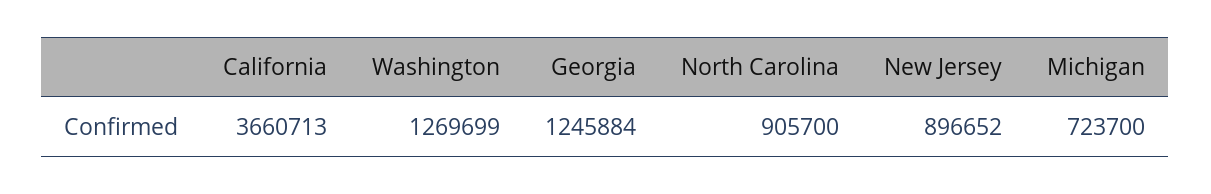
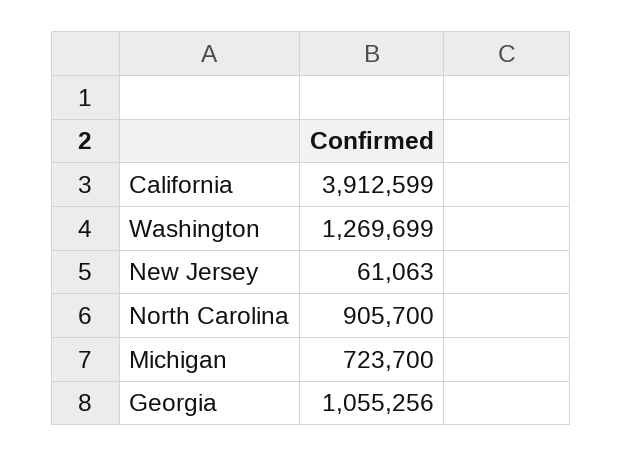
  {
-   "California": 3660713,
+   "California": 3912599,
    "Washington": 1269699,
-   "Georgia": 1245884,
+   "Georgia": 1055256,
    "North Carolina": 905700,
-   "New Jersey": 896652,
+   "New Jersey": 61063,
    "Michigan": 723700
  }

